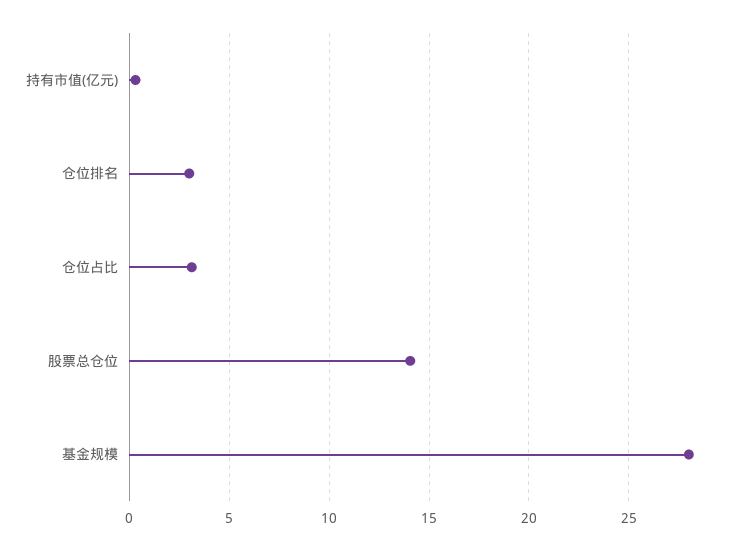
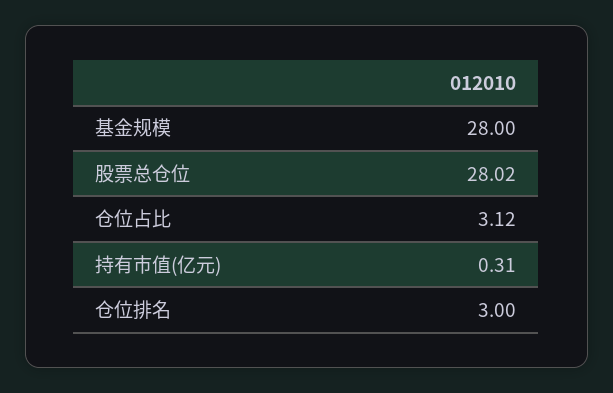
  {
    "持有市值(亿元)": 0.31,
    "仓位排名": 3,
    "仓位占比": 3.12,
-   "股票总仓位": 14,
+   "股票总仓位": 28.02,
    "基金规模": 28
  }

